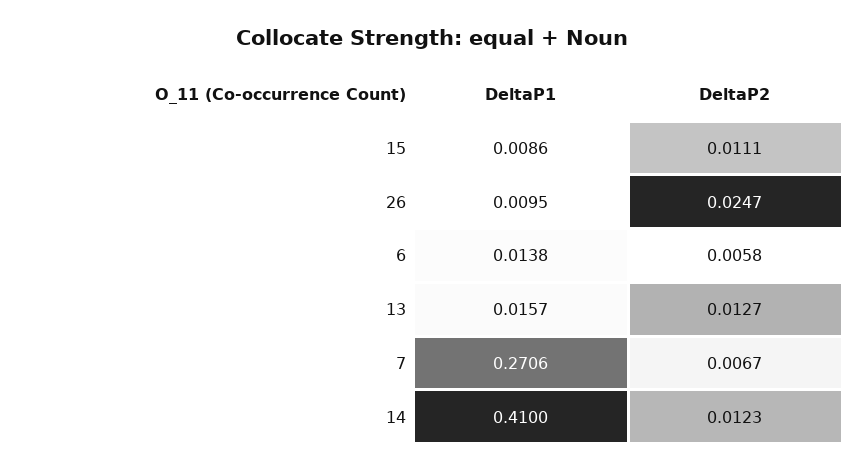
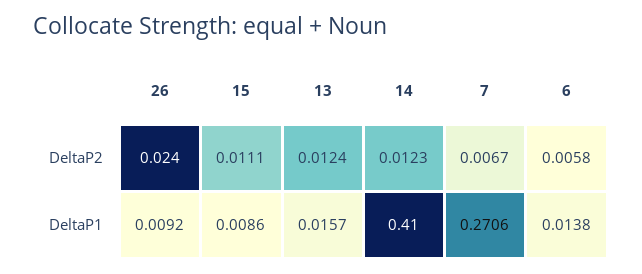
  {
    "DeltaP1": {
      "15": 0.0086,
-     "26": 0.0095,
+     "26": 0.0092,
      "6": 0.0138,
      "13": 0.0157,
      "7": 0.2706,
      "14": 0.41
    },
    "DeltaP2": {
      "15": 0.0111,
-     "26": 0.0247,
+     "26": 0.024,
      "6": 0.0058,
-     "13": 0.0127,
+     "13": 0.0124,
      "7": 0.0067,
      "14": 0.0123
    }
  }

